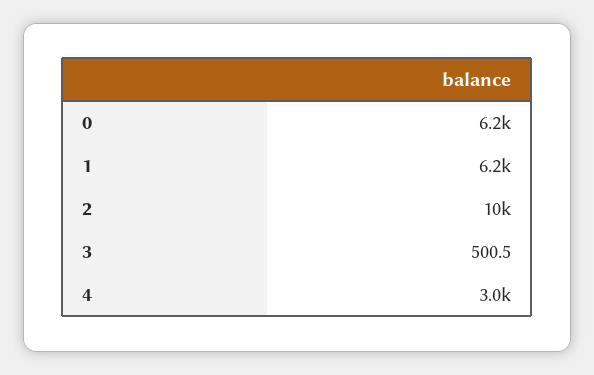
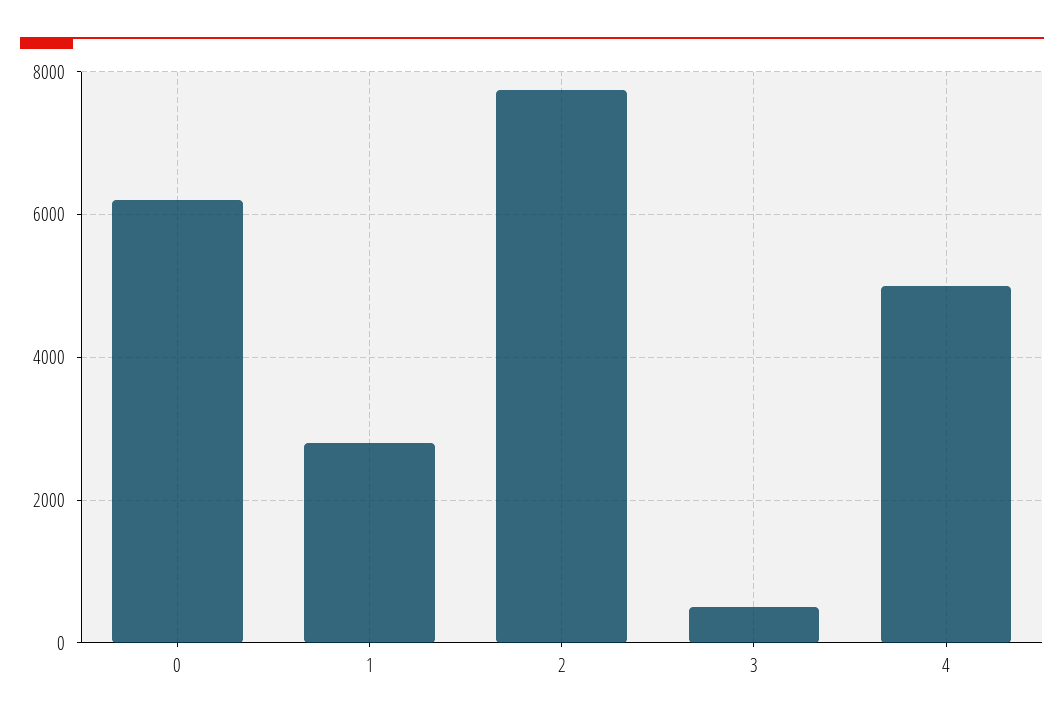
  {
    "0": 6200,
-   "1": 6200,
+   "1": 2800,
-   "2": 10000,
+   "2": 7800,
    "3": 500.5,
-   "4": 3000
+   "4": 5000
  }

